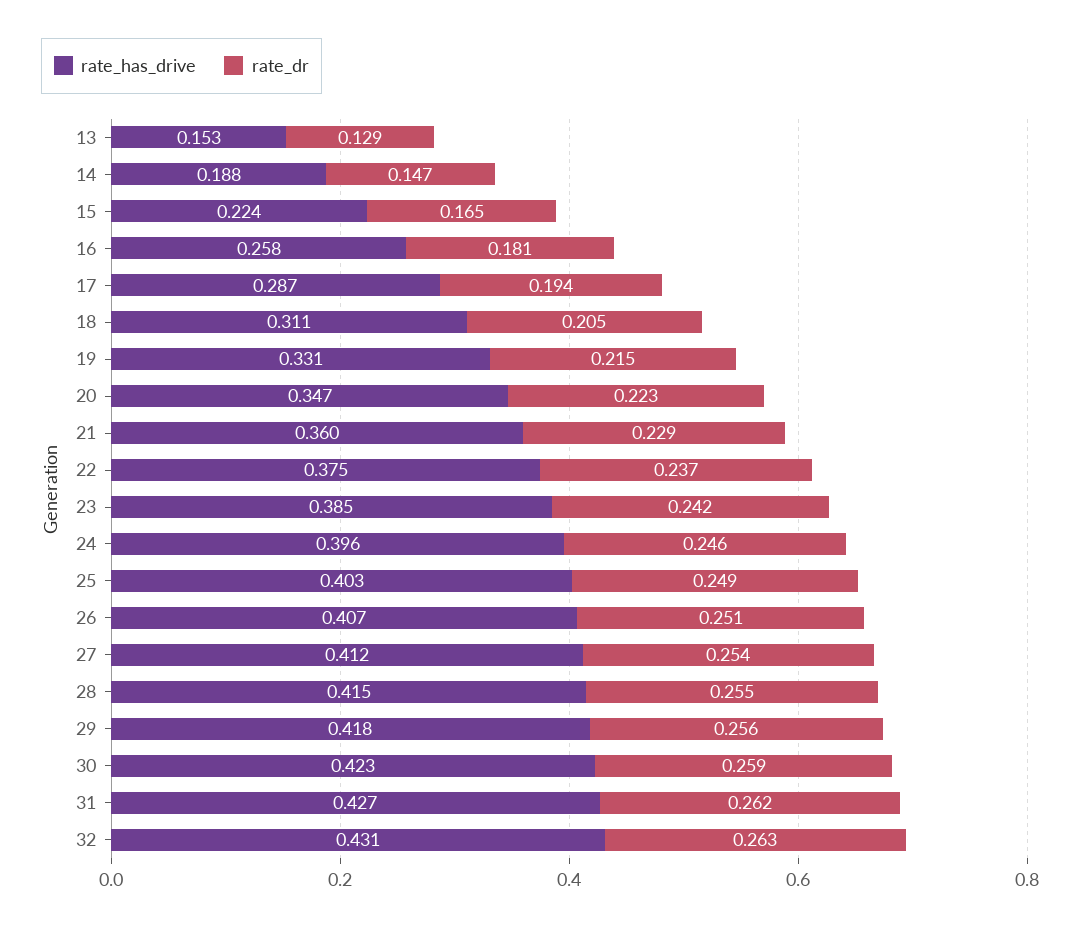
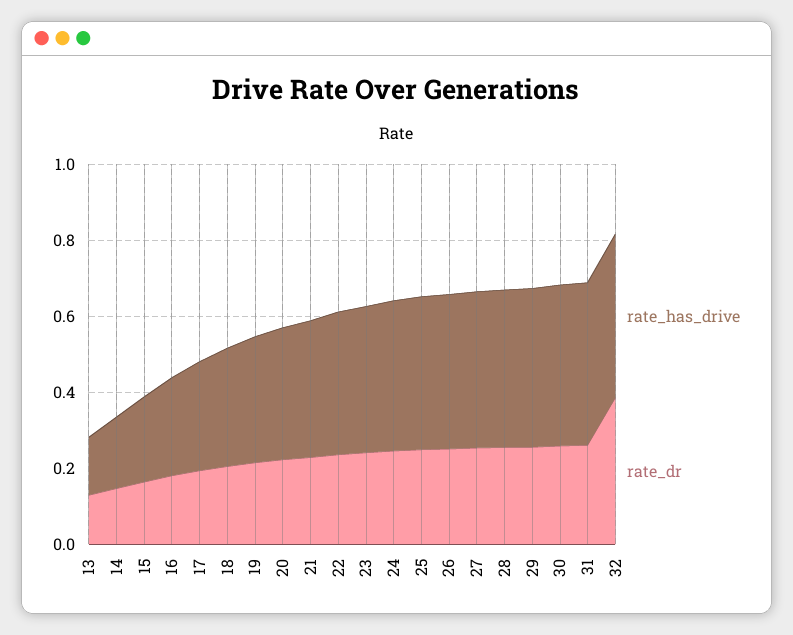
  {
    "rate_has_drive": {
      "13": 0.153,
      "14": 0.188,
      "15": 0.224,
      "16": 0.258,
      "17": 0.287,
      "18": 0.311,
      "19": 0.331,
      "20": 0.347,
      "21": 0.36,
      "22": 0.375,
      "23": 0.385,
      "24": 0.396,
      "25": 0.403,
      "26": 0.407,
      "27": 0.412,
      "28": 0.415,
      "29": 0.418,
      "30": 0.423,
      "31": 0.427,
      "32": 0.431
    },
    "rate_dr": {
      "13": 0.129,
      "14": 0.147,
      "15": 0.165,
      "16": 0.181,
      "17": 0.194,
      "18": 0.205,
      "19": 0.215,
      "20": 0.223,
      "21": 0.229,
      "22": 0.237,
      "23": 0.242,
      "24": 0.246,
      "25": 0.249,
      "26": 0.251,
      "27": 0.254,
      "28": 0.255,
      "29": 0.256,
      "30": 0.259,
      "31": 0.262,
-     "32": 0.263
+     "32": 0.4
    }
  }

